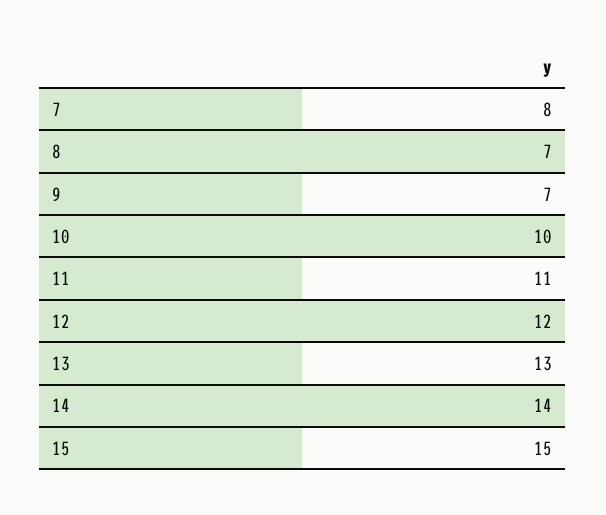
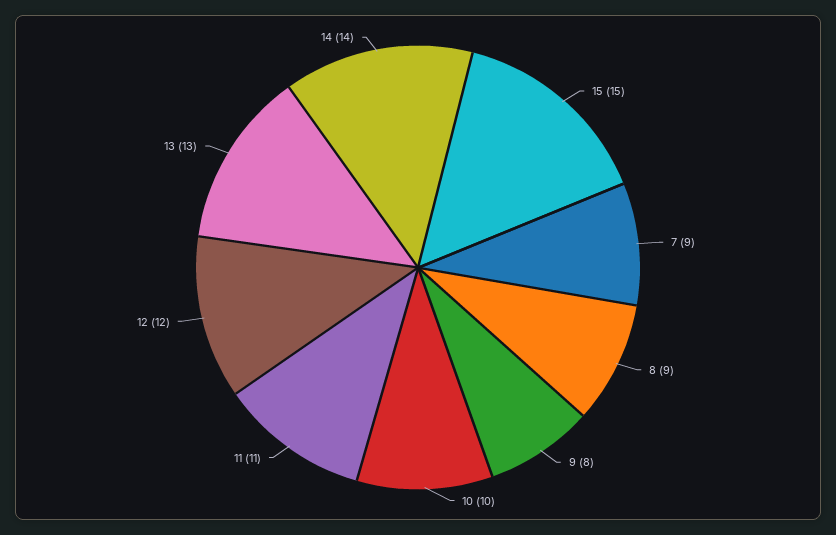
  {
-   "7": 8,
+   "7": 9,
-   "8": 7,
+   "8": 9,
-   "9": 7,
+   "9": 8,
    "10": 10,
    "11": 11,
    "12": 12,
    "13": 13,
    "14": 14,
    "15": 15
  }

